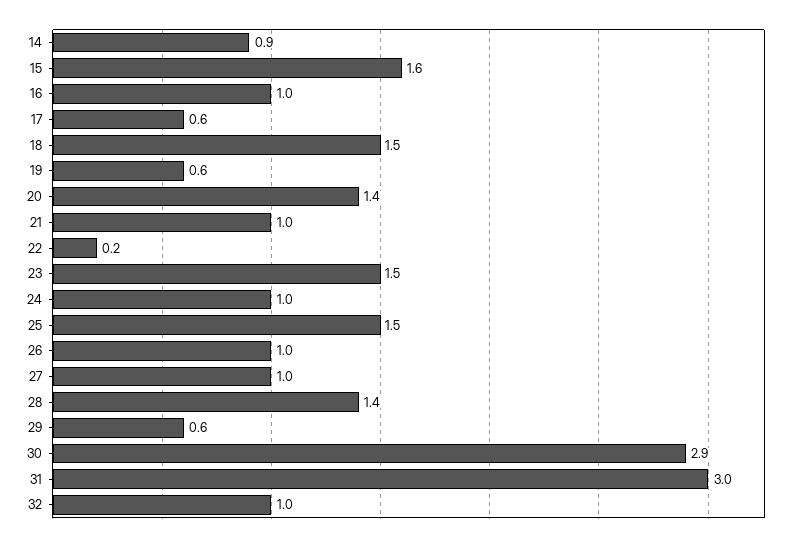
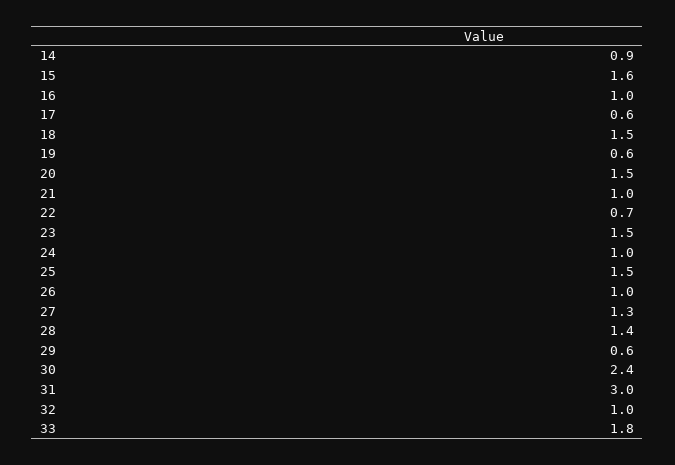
  {
    "14": 0.9,
    "15": 1.6,
    "16": 1,
    "17": 0.6,
    "18": 1.5,
    "19": 0.6,
-   "20": 1.4,
+   "20": 1.5,
    "21": 1,
-   "22": 0.2,
+   "22": 0.7,
    "23": 1.5,
    "24": 1,
    "25": 1.5,
    "26": 1,
-   "27": 1,
+   "27": 1.3,
    "28": 1.4,
    "29": 0.6,
-   "30": 2.9,
+   "30": 2.4,
    "31": 3,
-   "32": 1
+   "32": 1,
+   "33": 1.8
  }

